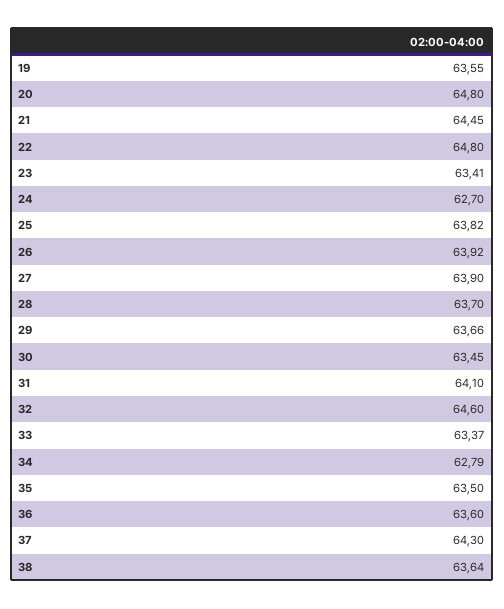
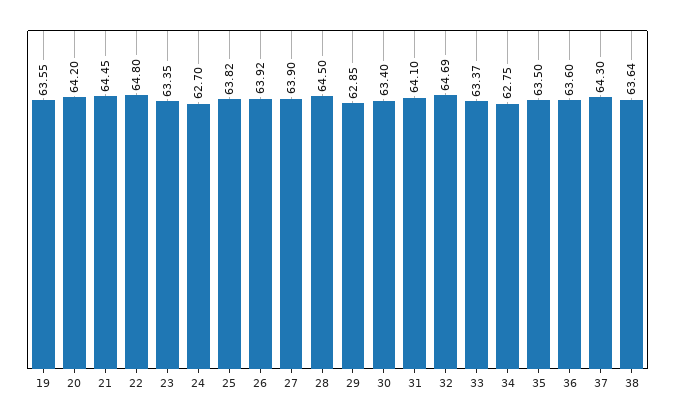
  {
    "19": 63.55,
-   "20": 64.8,
+   "20": 64.2,
    "21": 64.45,
    "22": 64.8,
-   "23": 63.41,
+   "23": 63.35,
    "24": 62.7,
    "25": 63.82,
    "26": 63.92,
    "27": 63.9,
-   "28": 63.7,
+   "28": 64.5,
-   "29": 63.66,
+   "29": 62.85,
-   "30": 63.45,
+   "30": 63.4,
    "31": 64.1,
-   "32": 64.6,
+   "32": 64.69,
    "33": 63.37,
-   "34": 62.79,
+   "34": 62.75,
    "35": 63.5,
    "36": 63.6,
    "37": 64.3,
    "38": 63.64
  }

